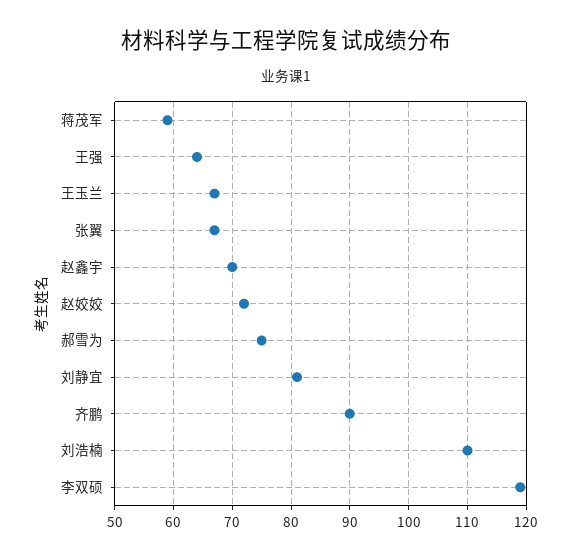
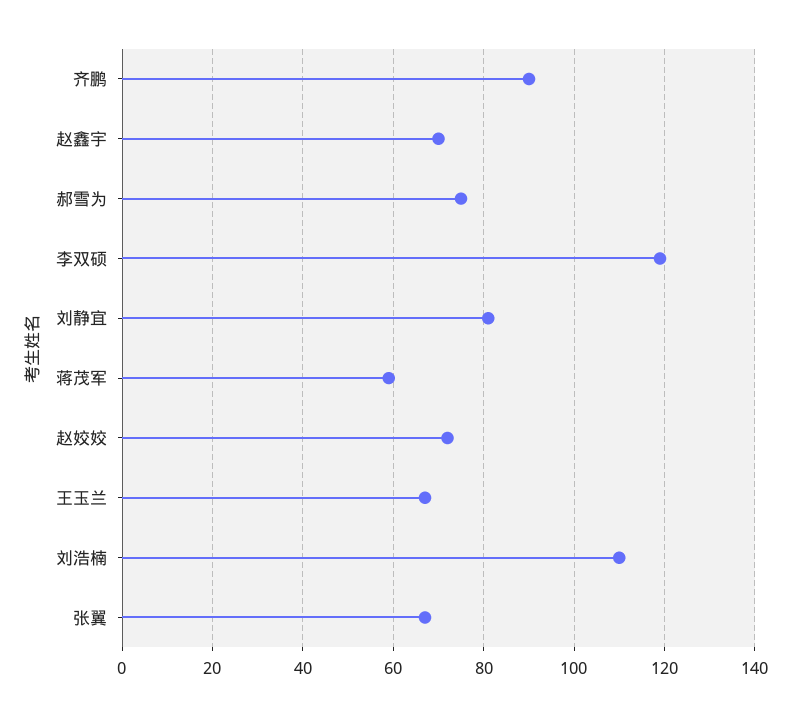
  {
    "蒋茂军": 60,
-   "王强": 65,
    "王玉兰": 65,
    "张翼": 65,
    "赵鑫宇": 70,
    "赵姣姣": 70,
    "郝雪为": 75,
    "刘静宜": 80,
    "齐鹏": 90,
    "刘浩楠": 110,
    "李双硕": 120
  }

